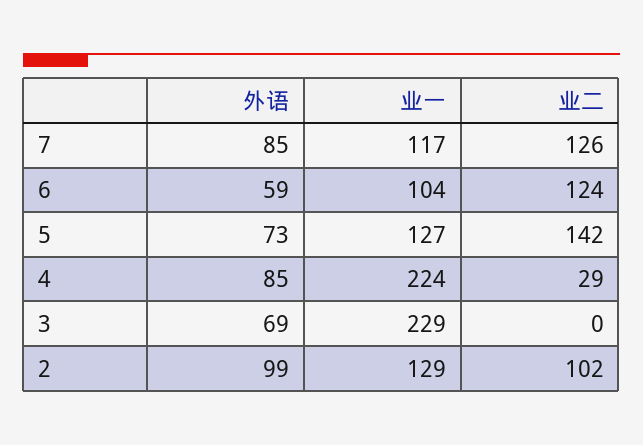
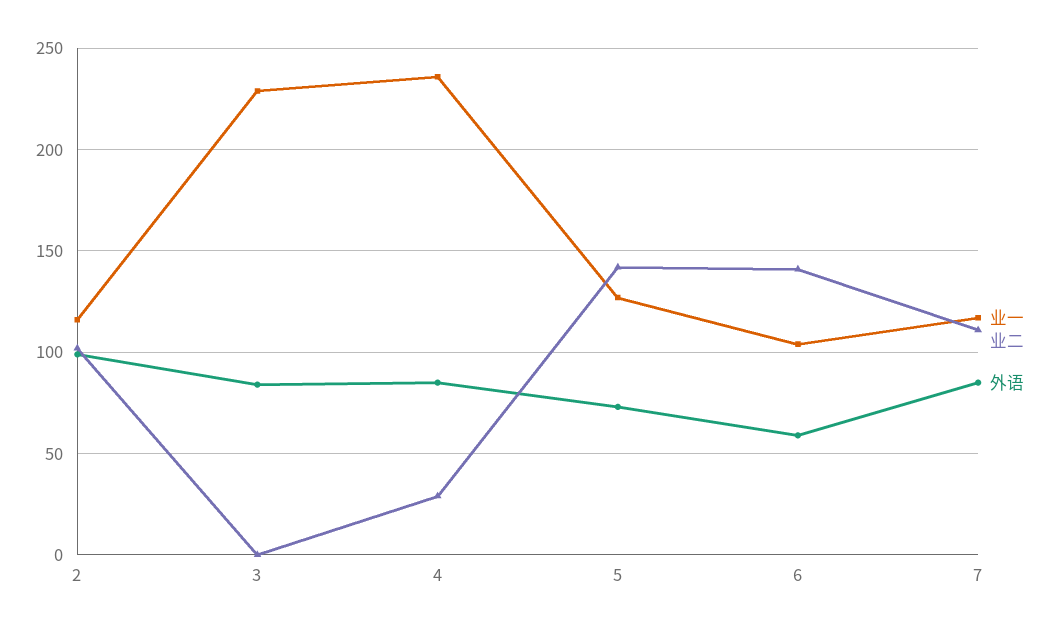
  {
    "外语": {
      "7": 85,
      "6": 59,
      "5": 73,
      "4": 85,
-     "3": 69,
+     "3": 85,
      "2": 99
    },
    "业一": {
      "7": 117,
      "6": 104,
      "5": 127,
-     "4": 224,
+     "4": 235,
      "3": 229,
-     "2": 129
+     "2": 115
    },
    "业二": {
-     "7": 126,
+     "7": 110,
-     "6": 124,
+     "6": 140,
      "5": 142,
      "4": 29,
      "3": 0,
      "2": 102
    }
  }

